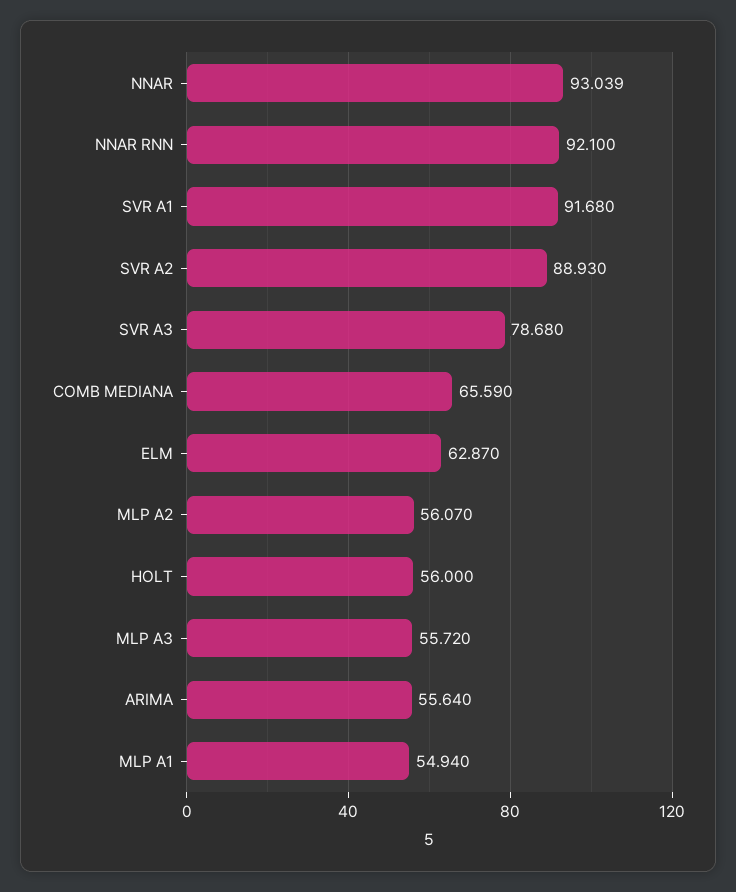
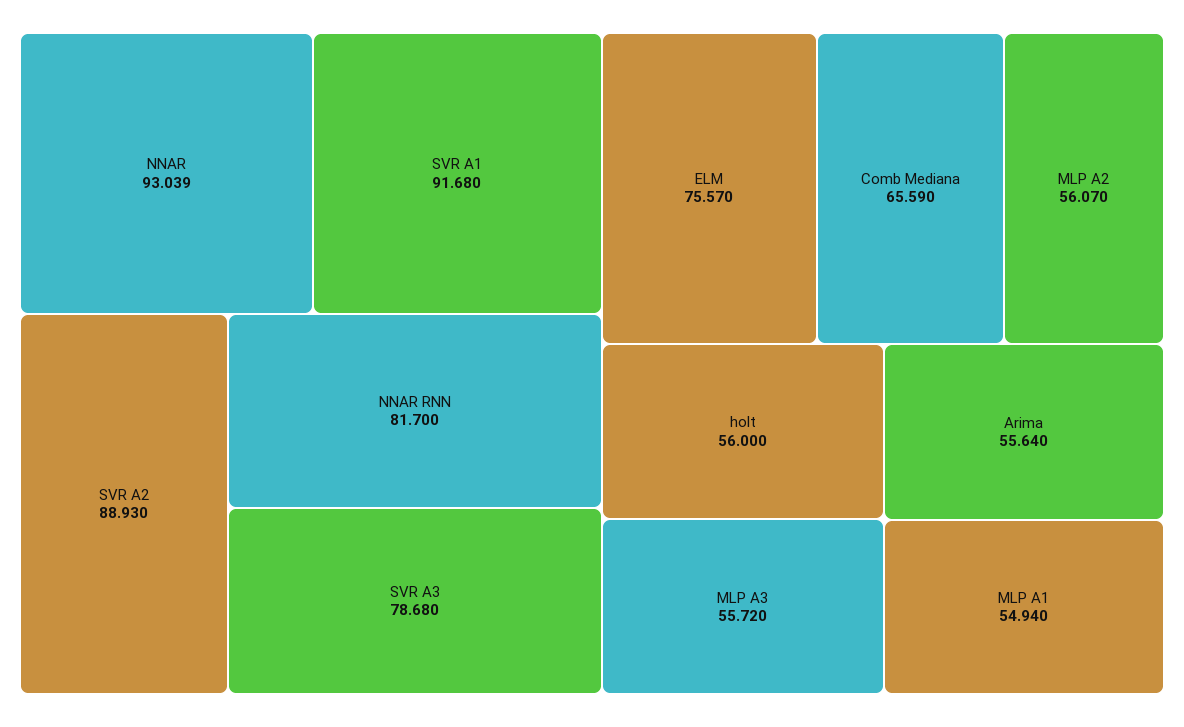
  {
    "NNAR": 93.039,
-   "NNAR RNN": 92.1,
+   "NNAR RNN": 81.7,
    "SVR A1": 91.68,
    "SVR A2": 88.93,
    "SVR A3": 78.68,
    "COMB MEDIANA": 65.59,
-   "ELM": 62.87,
+   "ELM": 75.57,
    "MLP A2": 56.07,
    "HOLT": 56,
    "MLP A3": 55.72,
    "ARIMA": 55.64,
    "MLP A1": 54.94
  }

